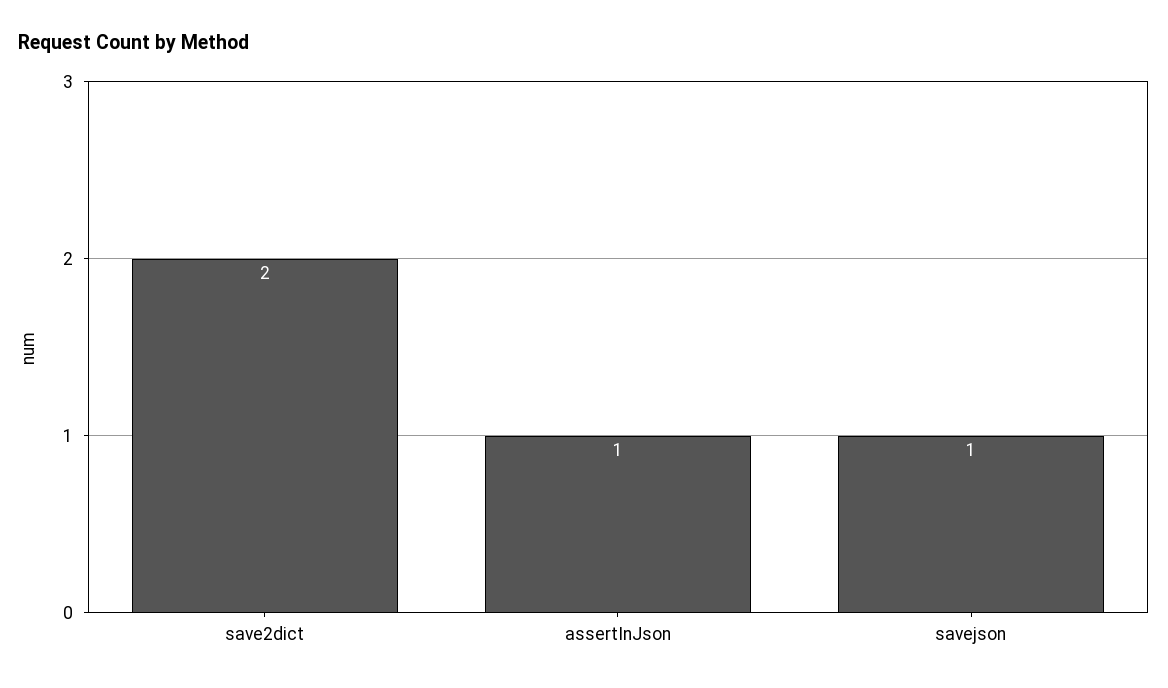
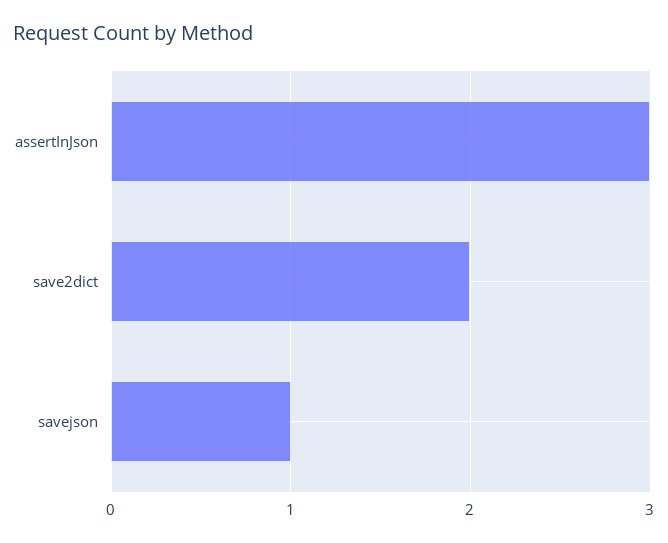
  {
    "save2dict": 2,
-   "assertInJson": 1,
+   "assertInJson": 3,
    "savejson": 1
  }

